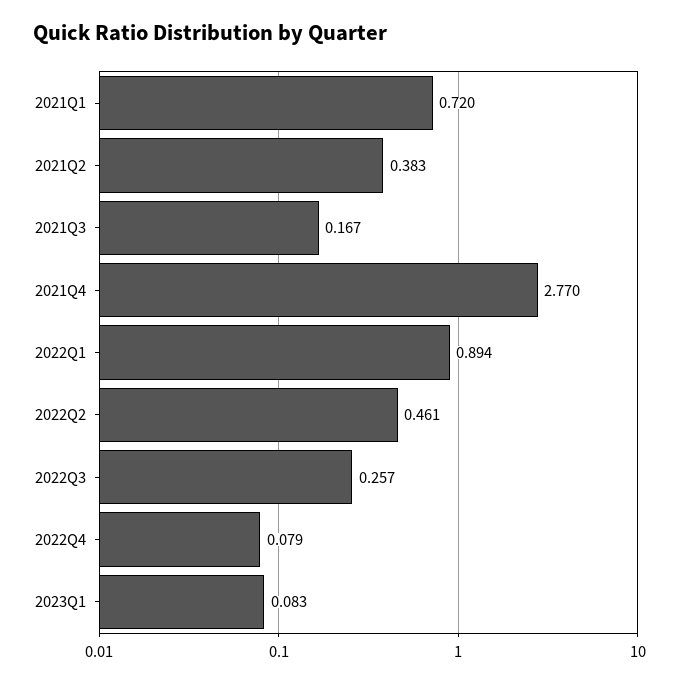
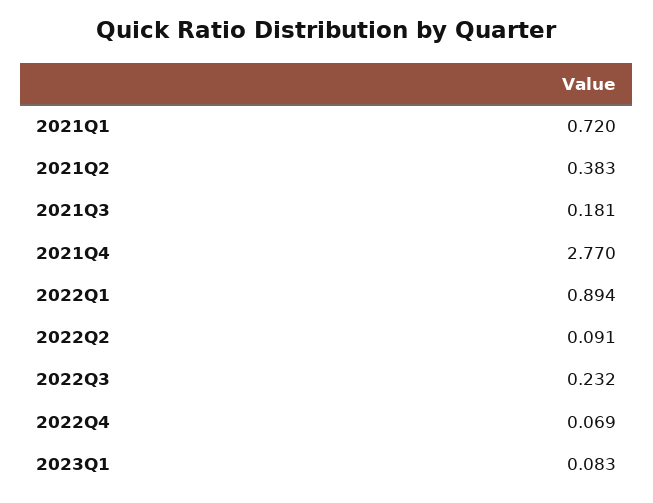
  {
    "2021Q1": 0.72,
    "2021Q2": 0.383,
-   "2021Q3": 0.167,
+   "2021Q3": 0.181,
    "2021Q4": 2.77,
    "2022Q1": 0.894,
-   "2022Q2": 0.461,
+   "2022Q2": 0.091,
-   "2022Q3": 0.257,
+   "2022Q3": 0.232,
-   "2022Q4": 0.079,
+   "2022Q4": 0.069,
    "2023Q1": 0.083
  }

